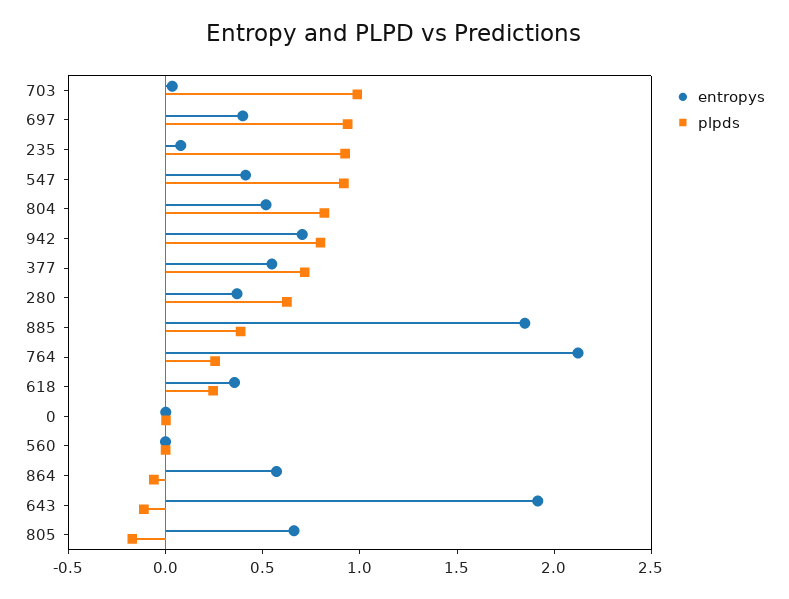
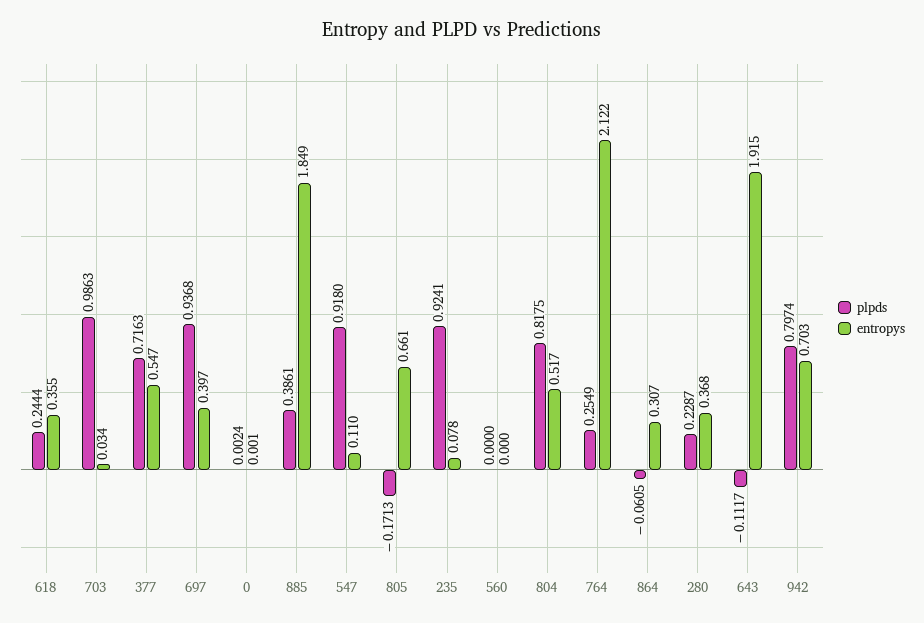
  {
    "entropys": {
      "703": 0.034,
      "697": 0.397,
      "235": 0.078,
-     "547": 0.4,
+     "547": 0.11,
      "804": 0.517,
      "942": 0.703,
      "377": 0.547,
      "280": 0.368,
      "885": 1.849,
      "764": 2.122,
      "618": 0.355,
      "0": 0.001,
      "560": 0,
-     "864": 0.6,
+     "864": 0.307,
      "643": 1.915,
      "805": 0.661
    },
    "plpds": {
      "703": 0.9863,
      "697": 0.9368,
      "235": 0.9241,
      "547": 0.918,
      "804": 0.8175,
      "942": 0.7974,
      "377": 0.7163,
-     "280": 0.6,
+     "280": 0.2287,
      "885": 0.3861,
      "764": 0.2549,
      "618": 0.2444,
      "0": 0.0024,
      "560": 0,
      "864": -0.0605,
      "643": -0.1117,
      "805": -0.1713
    }
  }

